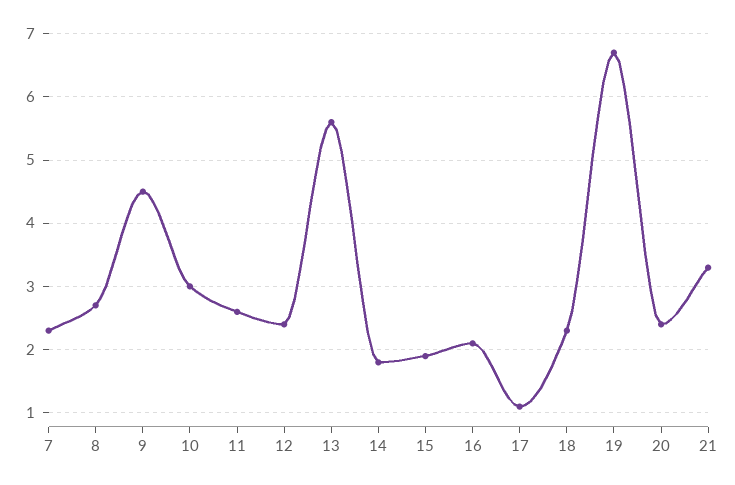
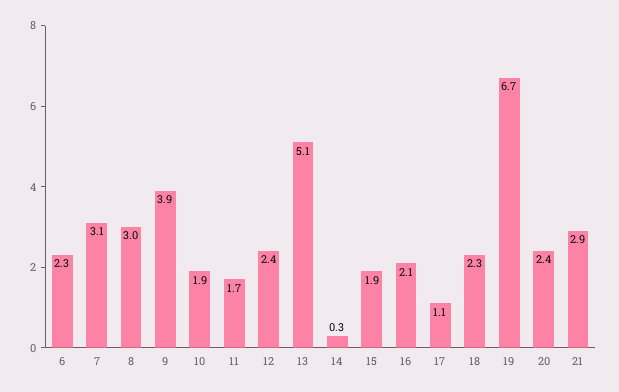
  {
-   "7": 2.3,
+   "7": 3.1,
-   "8": 2.7,
+   "8": 3,
-   "9": 4.5,
+   "9": 3.9,
-   "10": 3,
+   "10": 1.9,
-   "11": 2.6,
+   "11": 1.7,
    "12": 2.4,
-   "13": 5.6,
+   "13": 5.1,
-   "14": 1.8,
+   "14": 0.3,
    "15": 1.9,
    "16": 2.1,
    "17": 1.1,
    "18": 2.3,
    "19": 6.7,
    "20": 2.4,
-   "21": 3.3
+   "21": 2.9,
+   "6": 2.3
  }

